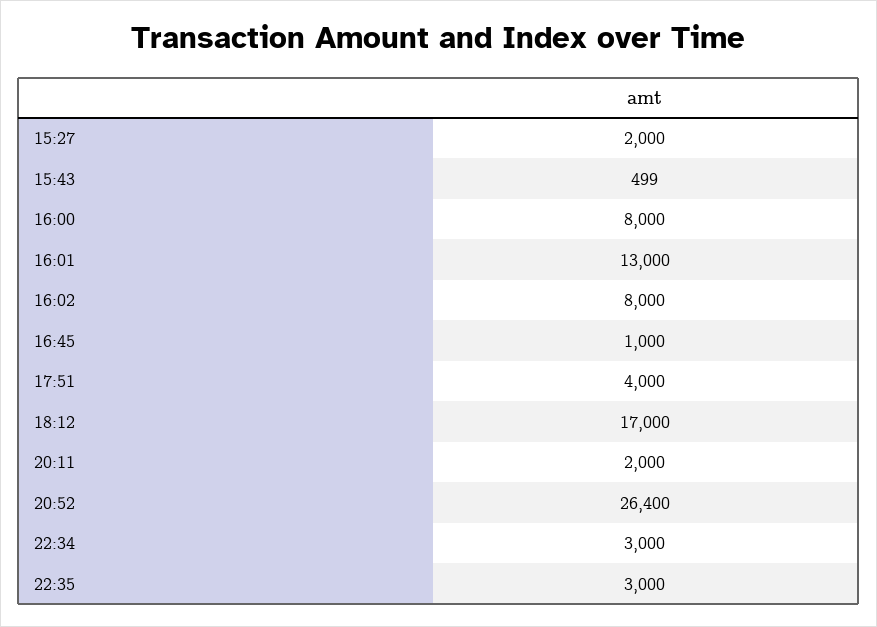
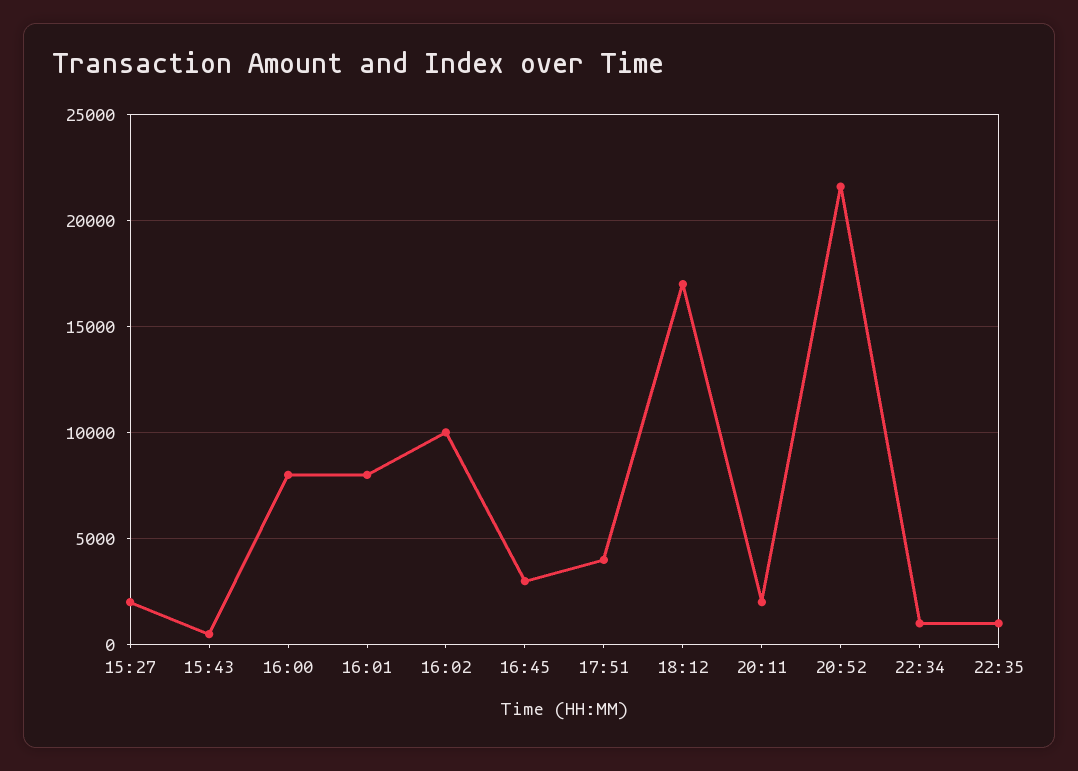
  {
    "15:27": 2000,
    "15:43": 499,
    "16:00": 8000,
-   "16:01": 13000,
+   "16:01": 8000,
-   "16:02": 8000,
+   "16:02": 10000,
-   "16:45": 1000,
+   "16:45": 3000,
    "17:51": 4000,
    "18:12": 17000,
    "20:11": 2000,
-   "20:52": 26400,
+   "20:52": 21500,
-   "22:34": 3000,
+   "22:34": 1000,
-   "22:35": 3000
+   "22:35": 1000
  }

